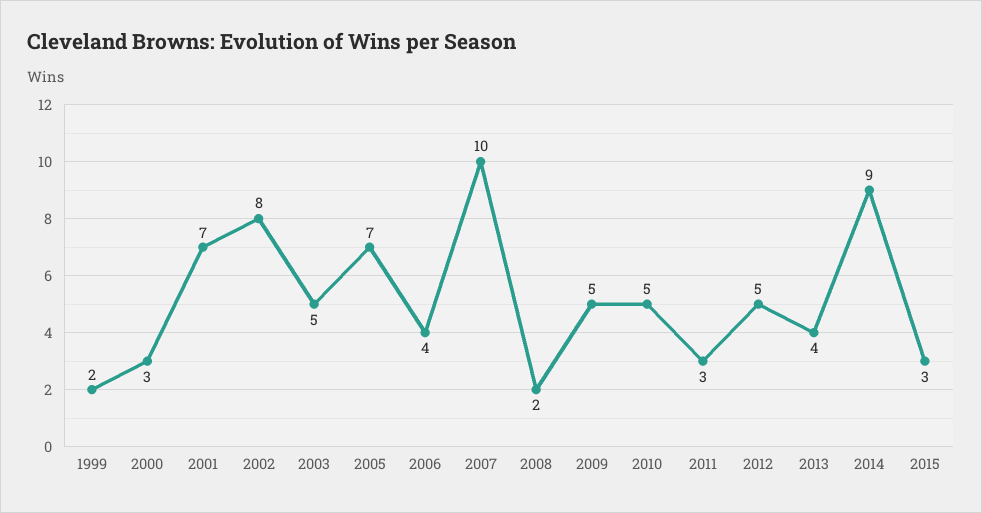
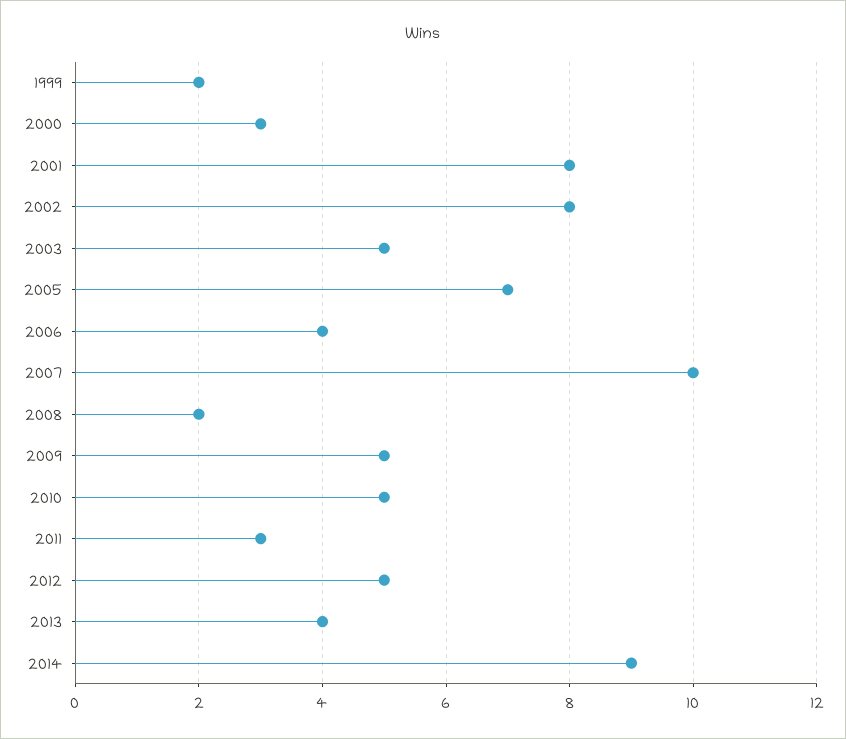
  {
    "1999": 2,
    "2000": 3,
-   "2001": 7,
+   "2001": 8,
    "2002": 8,
    "2003": 5,
    "2005": 7,
    "2006": 4,
    "2007": 10,
    "2008": 2,
    "2009": 5,
    "2010": 5,
    "2011": 3,
    "2012": 5,
    "2013": 4,
-   "2014": 9,
+   "2014": 9
-   "2015": 3
  }

